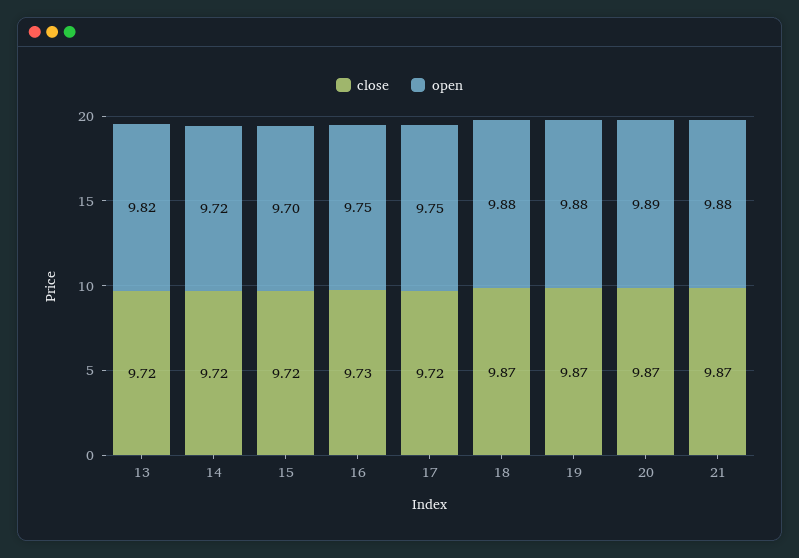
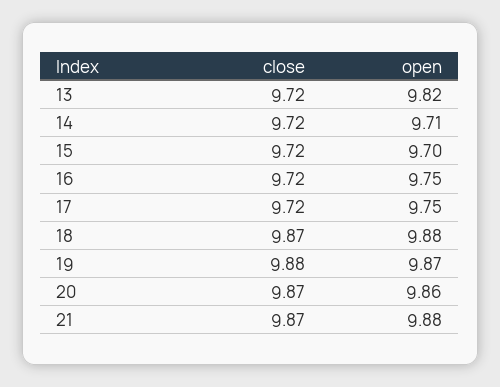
  {
    "close": {
      "13": 9.72,
      "14": 9.72,
      "15": 9.72,
-     "16": 9.73,
+     "16": 9.72,
      "17": 9.72,
      "18": 9.87,
-     "19": 9.87,
+     "19": 9.88,
      "20": 9.87,
      "21": 9.87
    },
    "open": {
      "13": 9.82,
-     "14": 9.72,
+     "14": 9.71,
      "15": 9.7,
      "16": 9.75,
      "17": 9.75,
      "18": 9.88,
-     "19": 9.88,
+     "19": 9.87,
-     "20": 9.89,
+     "20": 9.86,
      "21": 9.88
    }
  }

